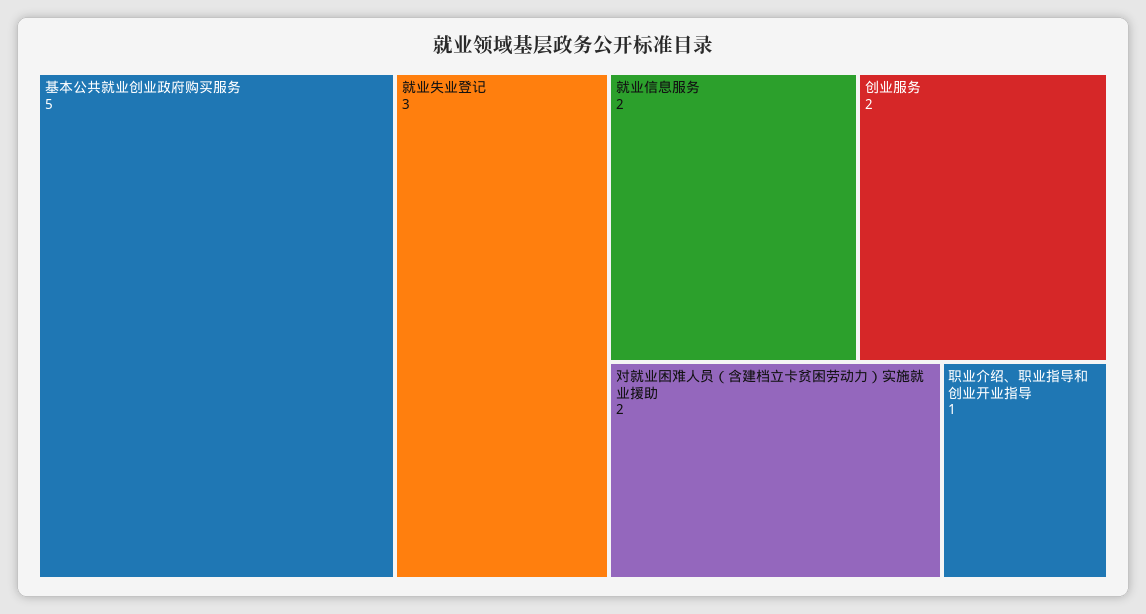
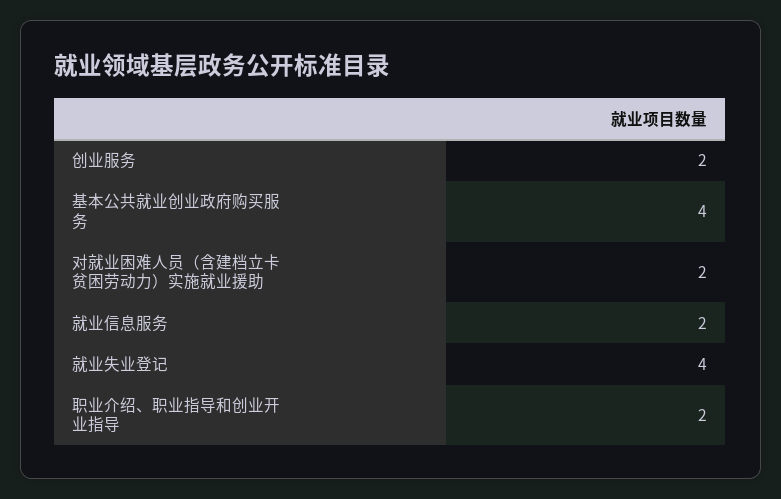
  {
-   "基本公共就业创业政府购买服务": 5,
+   "基本公共就业创业政府购买服务": 4,
-   "就业失业登记": 3,
+   "就业失业登记": 4,
    "就业信息服务": 2,
    "创业服务": 2,
    "对就业困难人员（含建档立卡贫困劳动力）实施就业援助": 2,
-   "职业介绍、职业指导和创业开业指导": 1
+   "职业介绍、职业指导和创业开业指导": 2
  }

